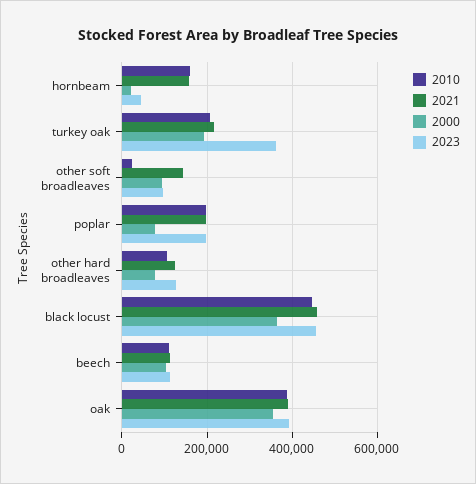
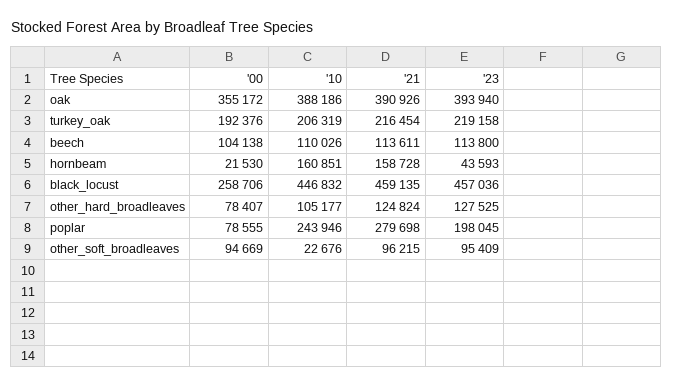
  {
    "2010": {
      "hornbeam": 160851,
      "turkey oak": 206319,
      "other soft broadleaves": 22676,
-     "poplar": 200000,
+     "poplar": 243946,
      "other hard broadleaves": 105177,
      "black locust": 446832,
      "beech": 110026,
      "oak": 388186
    },
    "2021": {
      "hornbeam": 158728,
      "turkey oak": 216454,
-     "other soft broadleaves": 140000,
+     "other soft broadleaves": 96215,
-     "poplar": 200000,
+     "poplar": 279698,
      "other hard broadleaves": 124824,
      "black locust": 459135,
      "beech": 113611,
      "oak": 390926
    },
    "2000": {
      "hornbeam": 21530,
      "turkey oak": 192376,
      "other soft broadleaves": 94669,
      "poplar": 78555,
      "other hard broadleaves": 78407,
-     "black locust": 360000,
+     "black locust": 258706,
      "beech": 104138,
      "oak": 355172
    },
    "2023": {
      "hornbeam": 43593,
-     "turkey oak": 360000,
+     "turkey oak": 219158,
      "other soft broadleaves": 95409,
      "poplar": 198045,
      "other hard broadleaves": 127525,
      "black locust": 457036,
      "beech": 113800,
      "oak": 393940
    }
  }

